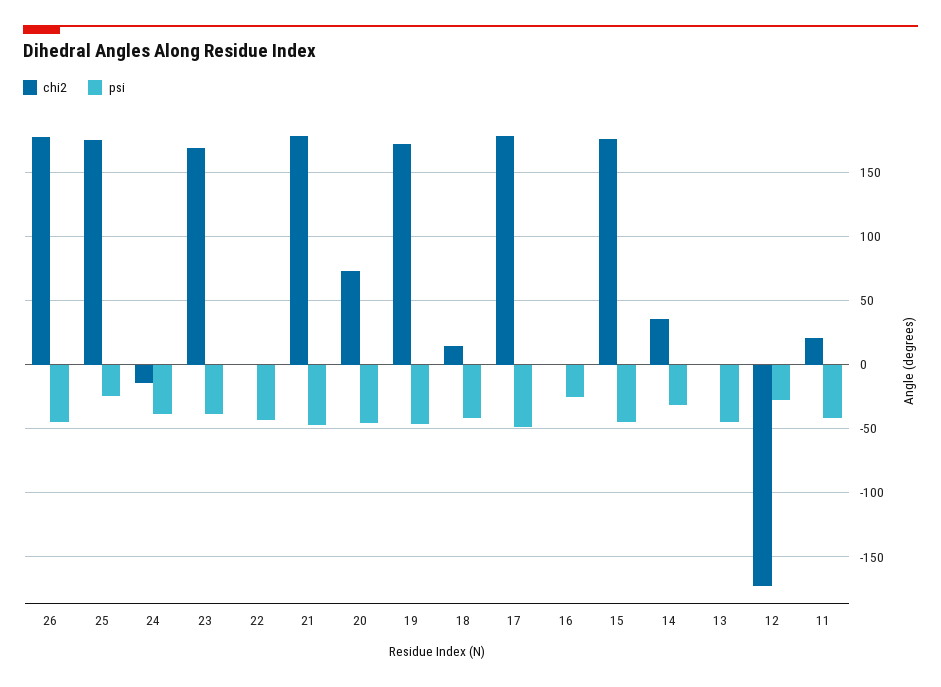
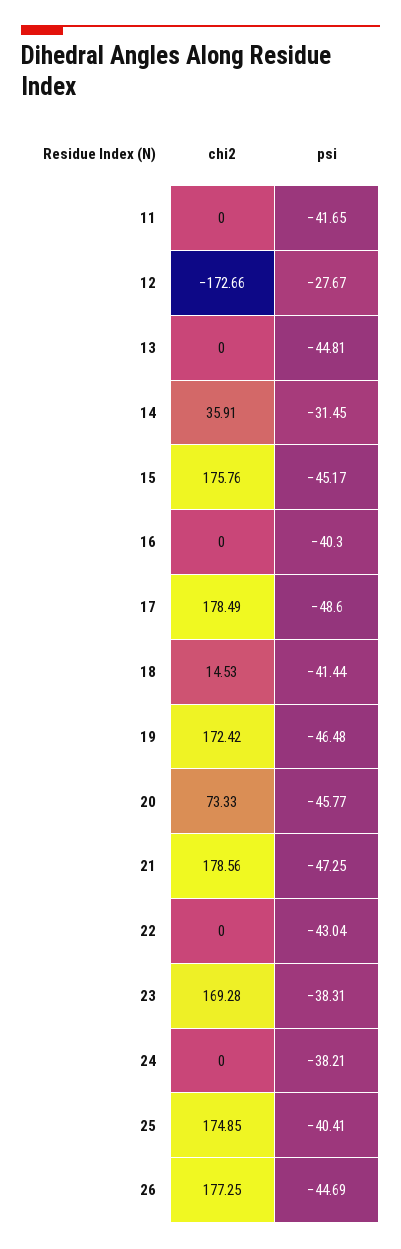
  {
    "chi2": {
      "26": 177.25,
      "25": 174.85,
-     "24": -15,
+     "24": 0,
      "23": 169.28,
      "22": 0,
      "21": 178.56,
      "20": 73.33,
      "19": 172.42,
      "18": 14.53,
      "17": 178.49,
      "16": 0,
      "15": 175.76,
      "14": 35.91,
      "13": 0,
      "12": -172.66,
-     "11": 20
+     "11": 0
    },
    "psi": {
      "26": -44.69,
-     "25": -25,
+     "25": -40.41,
      "24": -38.21,
      "23": -38.31,
      "22": -43.04,
      "21": -47.25,
      "20": -45.77,
      "19": -46.48,
      "18": -41.44,
      "17": -48.6,
-     "16": -25,
+     "16": -40.3,
      "15": -45.17,
      "14": -31.45,
      "13": -44.81,
      "12": -27.67,
      "11": -41.65
    }
  }

